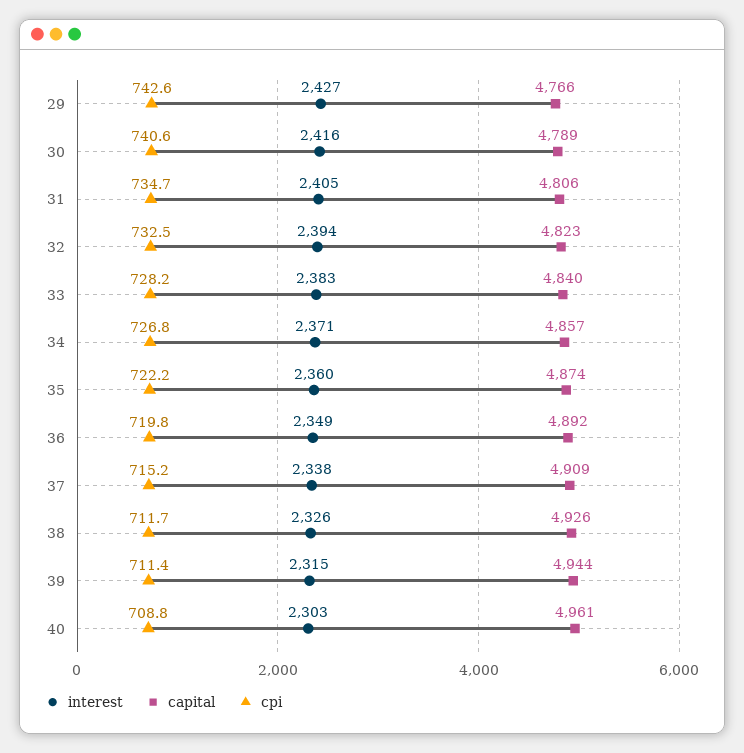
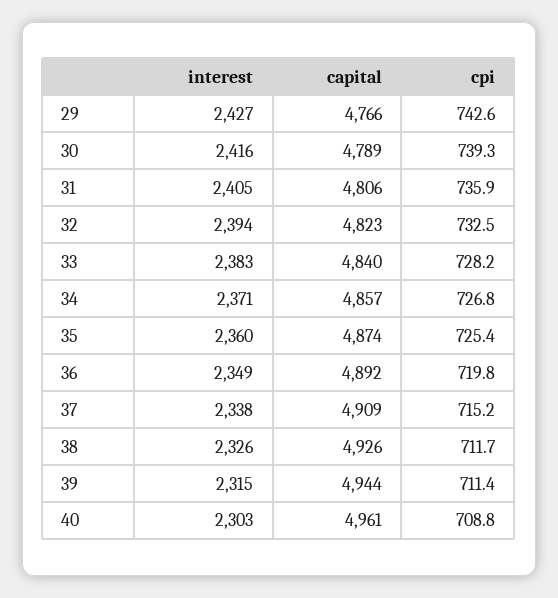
  {
    "interest": {
      "29": 2427,
      "30": 2416,
      "31": 2405,
      "32": 2394,
      "33": 2383,
      "34": 2371,
      "35": 2360,
      "36": 2349,
      "37": 2338,
      "38": 2326,
      "39": 2315,
      "40": 2303
    },
    "capital": {
      "29": 4766,
      "30": 4789,
      "31": 4806,
      "32": 4823,
      "33": 4840,
      "34": 4857,
      "35": 4874,
      "36": 4892,
      "37": 4909,
      "38": 4926,
      "39": 4944,
      "40": 4961
    },
    "cpi": {
      "29": 742.6,
-     "30": 740.6,
+     "30": 739.3,
-     "31": 734.7,
+     "31": 735.9,
      "32": 732.5,
      "33": 728.2,
      "34": 726.8,
-     "35": 722.2,
+     "35": 725.4,
      "36": 719.8,
      "37": 715.2,
      "38": 711.7,
      "39": 711.4,
      "40": 708.8
    }
  }

